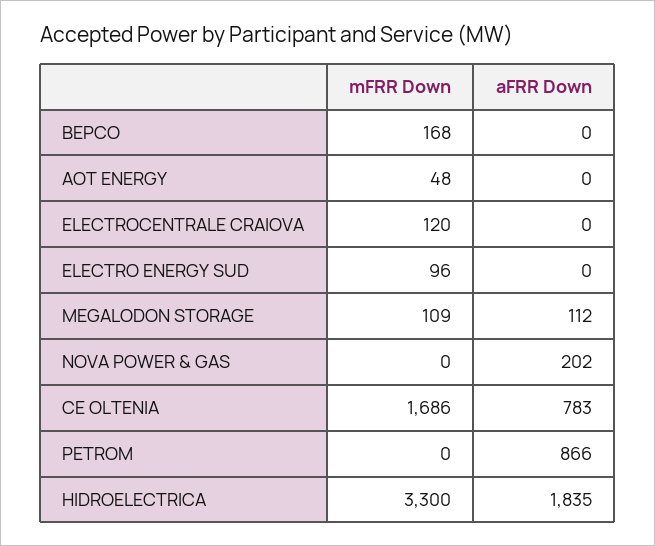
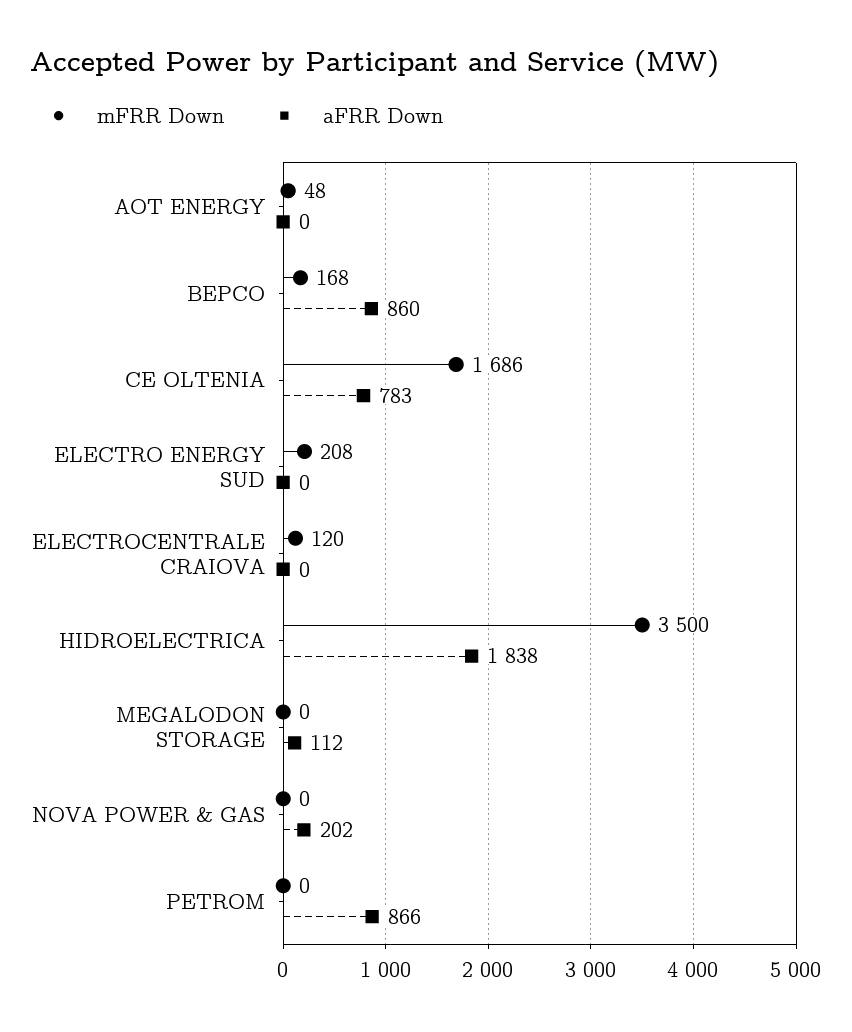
  {
    "mFRR Down": {
      "BEPCO": 168,
      "AOT ENERGY": 48,
      "ELECTROCENTRALE CRAIOVA": 120,
-     "ELECTRO ENERGY SUD": 96,
+     "ELECTRO ENERGY SUD": 208,
-     "MEGALODON STORAGE": 109,
+     "MEGALODON STORAGE": 0,
      "NOVA POWER & GAS": 0,
      "CE OLTENIA": 1686,
      "PETROM": 0,
-     "HIDROELECTRICA": 3300
+     "HIDROELECTRICA": 3500
    },
    "aFRR Down": {
-     "BEPCO": 0,
+     "BEPCO": 860,
      "AOT ENERGY": 0,
      "ELECTROCENTRALE CRAIOVA": 0,
      "ELECTRO ENERGY SUD": 0,
      "MEGALODON STORAGE": 112,
      "NOVA POWER & GAS": 202,
      "CE OLTENIA": 783,
      "PETROM": 866,
-     "HIDROELECTRICA": 1835
+     "HIDROELECTRICA": 1838
    }
  }

